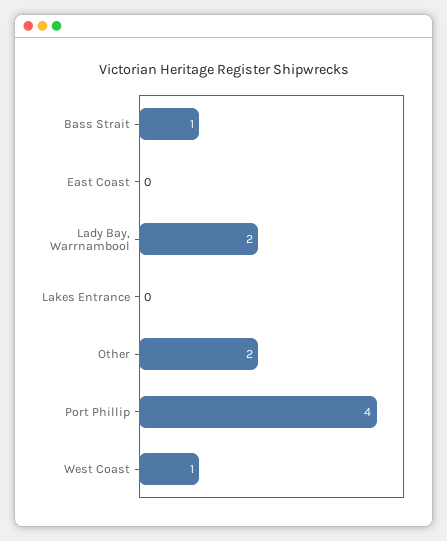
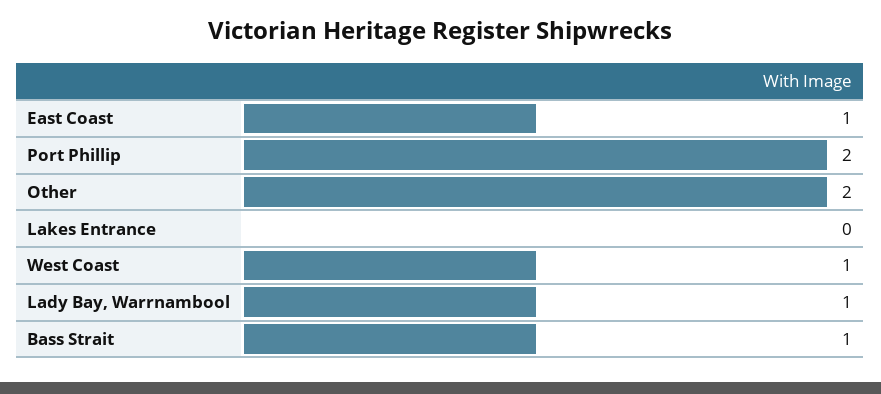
  {
    "Bass Strait": 1,
-   "East Coast": 0,
+   "East Coast": 1,
-   "Lady Bay, Warrnambool": 2,
+   "Lady Bay, Warrnambool": 1,
    "Lakes Entrance": 0,
    "Other": 2,
-   "Port Phillip": 4,
+   "Port Phillip": 2,
    "West Coast": 1
  }

